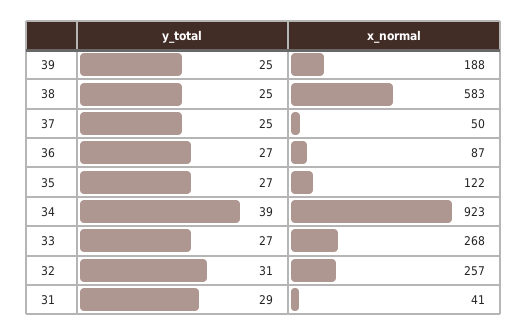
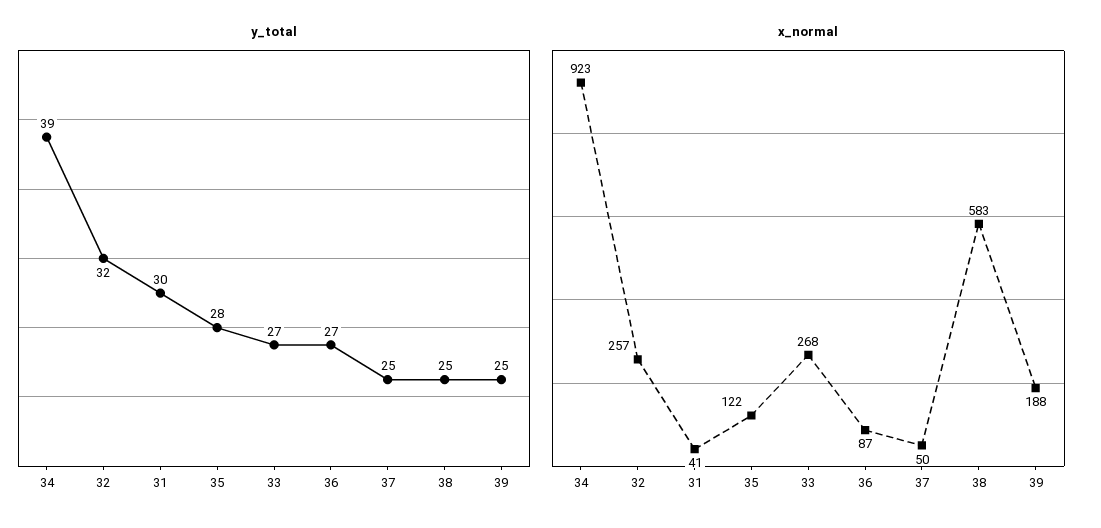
  {
    "y_total": {
      "39": 25,
      "38": 25,
      "37": 25,
      "36": 27,
-     "35": 27,
+     "35": 28,
      "34": 39,
      "33": 27,
-     "32": 31,
+     "32": 32,
-     "31": 29
+     "31": 30
    },
    "x_normal": {
      "39": 188,
      "38": 583,
      "37": 50,
      "36": 87,
      "35": 122,
      "34": 923,
      "33": 268,
      "32": 257,
      "31": 41
    }
  }

